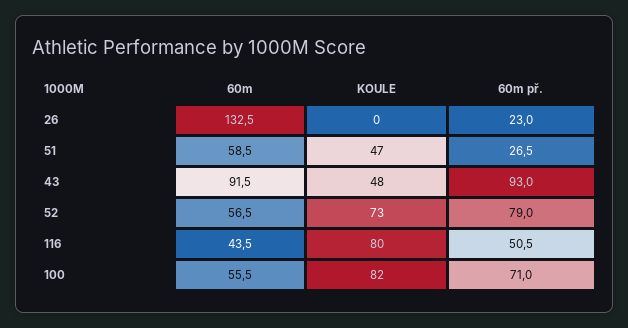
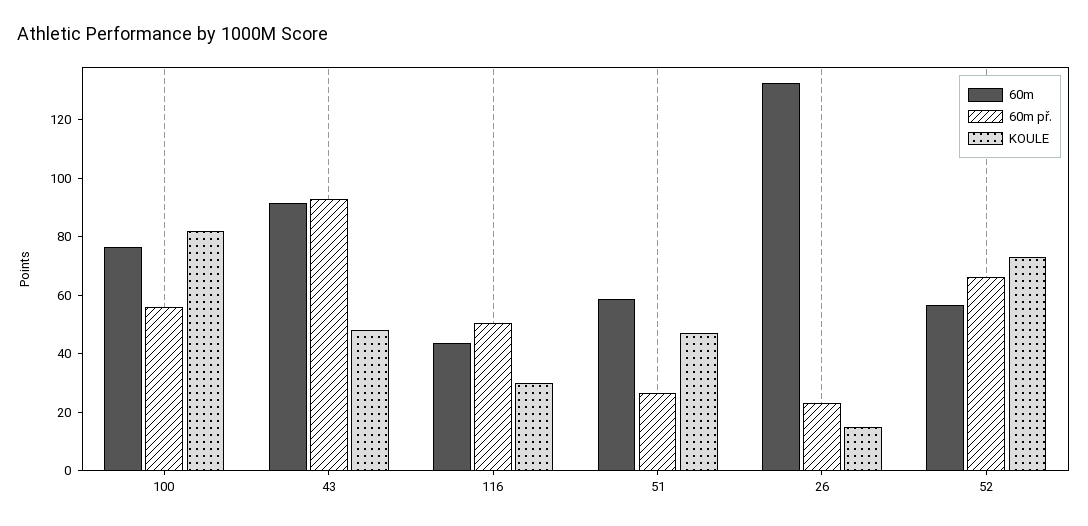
  {
    "60m": {
      "26": 132.5,
      "51": 58.5,
      "43": 91.5,
      "52": 56.5,
      "116": 43.5,
-     "100": 55.5
+     "100": 75
    },
    "KOULE": {
-     "26": 0,
+     "26": 15,
      "51": 47,
      "43": 48,
      "52": 73,
-     "116": 80,
+     "116": 30,
      "100": 82
    },
    "60m př.": {
      "26": 23,
      "51": 26.5,
      "43": 93,
-     "52": 79,
+     "52": 65,
      "116": 50.5,
-     "100": 71
+     "100": 55
    }
  }

